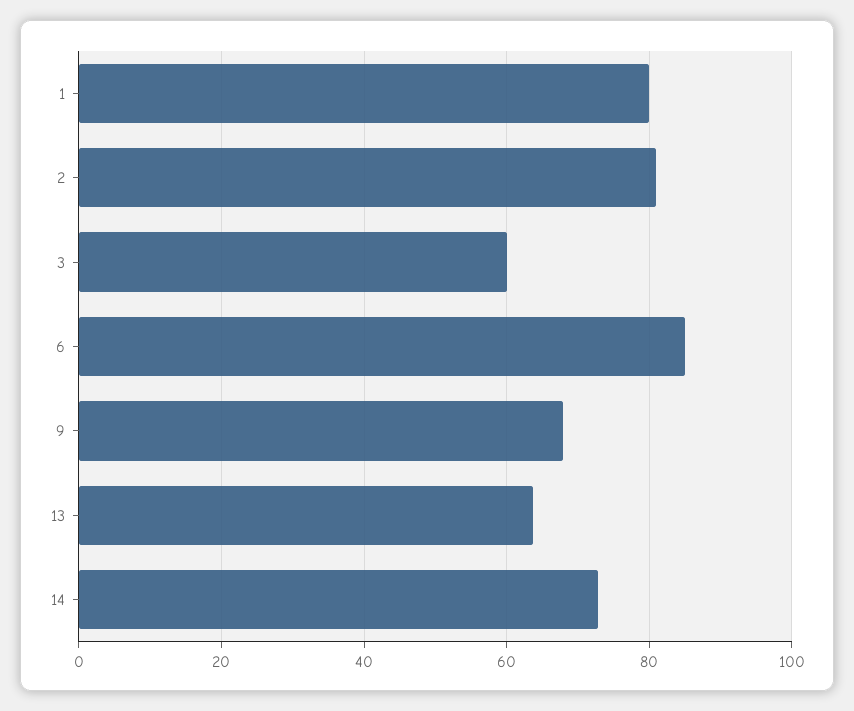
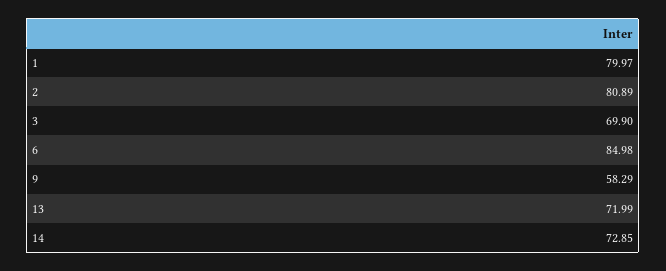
  {
    "1": 79.97,
    "2": 80.89,
-   "3": 60,
+   "3": 69.9,
    "6": 84.98,
-   "9": 68,
+   "9": 58.29,
-   "13": 64,
+   "13": 71.99,
    "14": 72.85
  }

